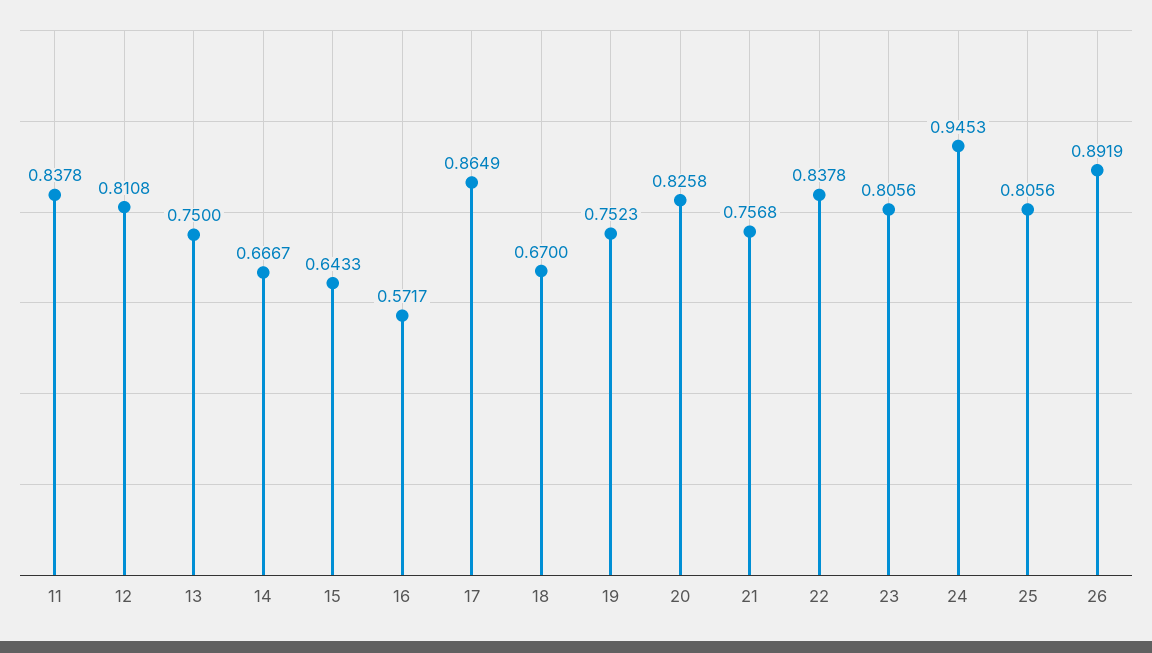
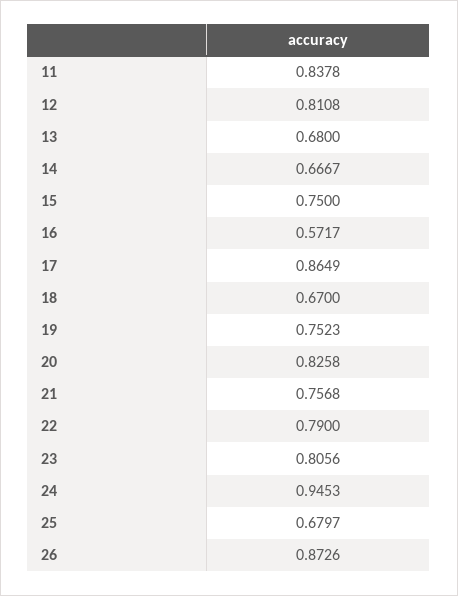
  {
    "11": 0.8378,
    "12": 0.8108,
-   "13": 0.75,
+   "13": 0.68,
    "14": 0.6667,
-   "15": 0.6433,
+   "15": 0.75,
    "16": 0.5717,
    "17": 0.8649,
    "18": 0.67,
    "19": 0.7523,
    "20": 0.8258,
    "21": 0.7568,
-   "22": 0.8378,
+   "22": 0.79,
    "23": 0.8056,
    "24": 0.9453,
-   "25": 0.8056,
+   "25": 0.6797,
-   "26": 0.8919
+   "26": 0.8726
  }

